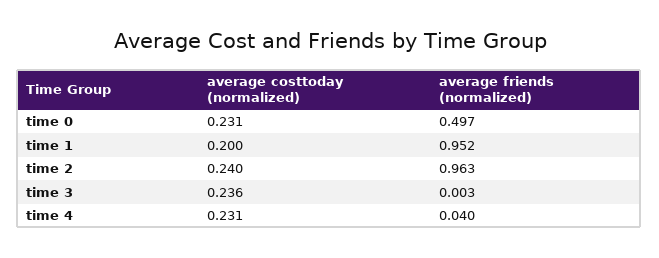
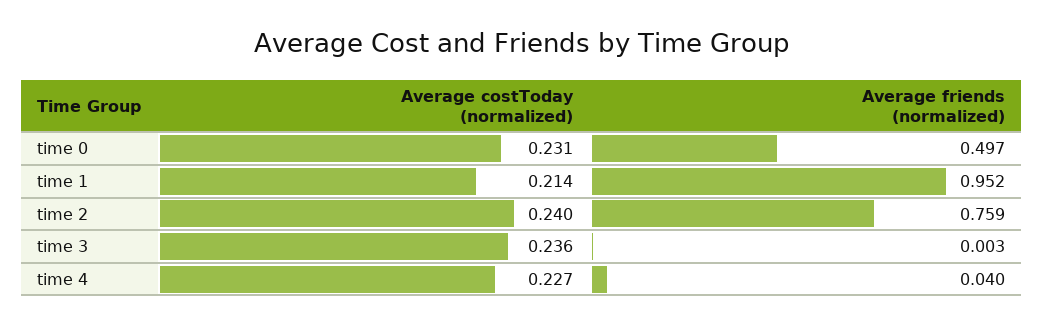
  {
    "average costtoday (normalized)": {
      "time 0": 0.231,
-     "time 1": 0.2,
+     "time 1": 0.214,
      "time 2": 0.24,
      "time 3": 0.236,
-     "time 4": 0.231
+     "time 4": 0.227
    },
    "average friends (normalized)": {
      "time 0": 0.497,
      "time 1": 0.952,
-     "time 2": 0.963,
+     "time 2": 0.759,
      "time 3": 0.003,
      "time 4": 0.04
    }
  }

